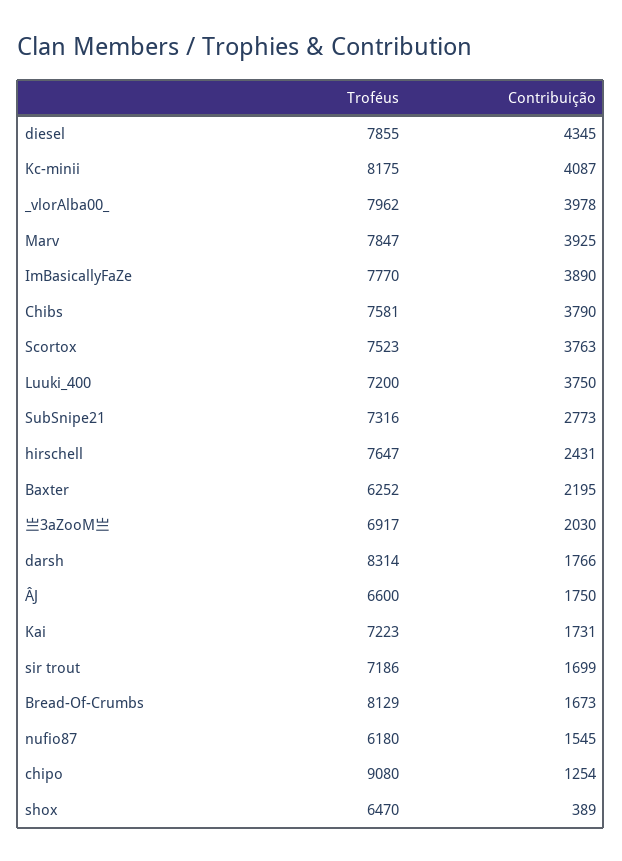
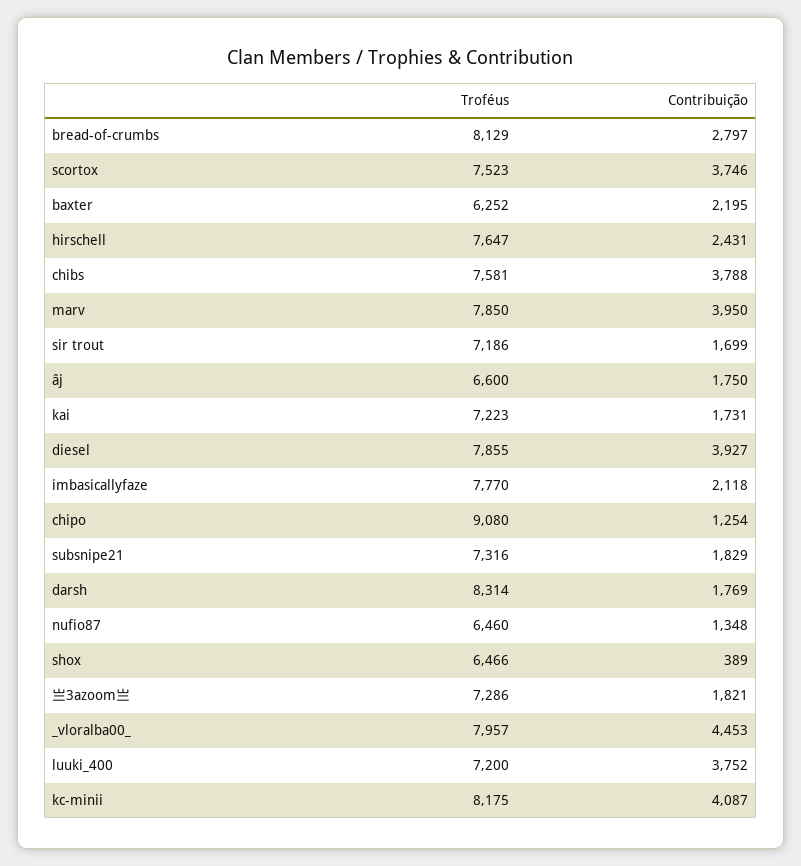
  {
    "Troféus": {
      "diesel": 7855,
      "Kc-minii": 8175,
-     "_vlorAlba00_": 7962,
+     "_vlorAlba00_": 7957,
-     "Marv": 7847,
+     "Marv": 7850,
      "ImBasicallyFaZe": 7770,
      "Chibs": 7581,
      "Scortox": 7523,
      "Luuki_400": 7200,
      "SubSnipe21": 7316,
      "hirschell": 7647,
      "Baxter": 6252,
-     "亗3aZooM亗": 6917,
+     "亗3aZooM亗": 7286,
      "darsh": 8314,
      "ÂJ": 6600,
      "Kai": 7223,
      "sir trout": 7186,
      "Bread-Of-Crumbs": 8129,
-     "nufio87": 6180,
+     "nufio87": 6460,
      "chipo": 9080,
-     "shox": 6470
+     "shox": 6466
    },
    "Contribuição": {
-     "diesel": 4345,
+     "diesel": 3927,
      "Kc-minii": 4087,
-     "_vlorAlba00_": 3978,
+     "_vlorAlba00_": 4453,
-     "Marv": 3925,
+     "Marv": 3950,
-     "ImBasicallyFaZe": 3890,
+     "ImBasicallyFaZe": 2118,
-     "Chibs": 3790,
+     "Chibs": 3788,
-     "Scortox": 3763,
+     "Scortox": 3746,
-     "Luuki_400": 3750,
+     "Luuki_400": 3752,
-     "SubSnipe21": 2773,
+     "SubSnipe21": 1829,
      "hirschell": 2431,
      "Baxter": 2195,
-     "亗3aZooM亗": 2030,
+     "亗3aZooM亗": 1821,
-     "darsh": 1766,
+     "darsh": 1769,
      "ÂJ": 1750,
      "Kai": 1731,
      "sir trout": 1699,
-     "Bread-Of-Crumbs": 1673,
+     "Bread-Of-Crumbs": 2797,
-     "nufio87": 1545,
+     "nufio87": 1348,
      "chipo": 1254,
      "shox": 389
    }
  }

